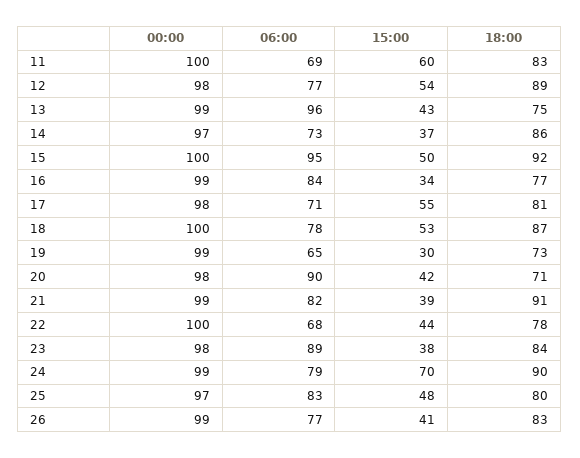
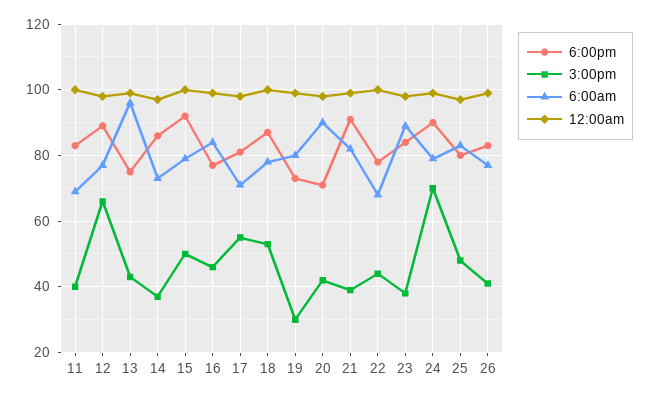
  {
    "00:00": {
      "11": 100,
      "12": 98,
      "13": 99,
      "14": 97,
      "15": 100,
      "16": 99,
      "17": 98,
      "18": 100,
      "19": 99,
      "20": 98,
      "21": 99,
      "22": 100,
      "23": 98,
      "24": 99,
      "25": 97,
      "26": 99
    },
    "06:00": {
      "11": 69,
      "12": 77,
      "13": 96,
      "14": 73,
-     "15": 95,
+     "15": 80,
      "16": 84,
      "17": 71,
      "18": 78,
-     "19": 65,
+     "19": 80,
      "20": 90,
      "21": 82,
      "22": 68,
      "23": 89,
      "24": 79,
      "25": 83,
      "26": 77
    },
    "15:00": {
-     "11": 60,
+     "11": 40,
-     "12": 54,
+     "12": 65,
      "13": 43,
      "14": 37,
      "15": 50,
-     "16": 34,
+     "16": 45,
      "17": 55,
      "18": 53,
      "19": 30,
      "20": 42,
      "21": 39,
      "22": 44,
      "23": 38,
      "24": 70,
      "25": 48,
      "26": 41
    },
    "18:00": {
      "11": 83,
      "12": 89,
      "13": 75,
      "14": 86,
      "15": 92,
      "16": 77,
      "17": 81,
      "18": 87,
      "19": 73,
      "20": 71,
      "21": 91,
      "22": 78,
      "23": 84,
      "24": 90,
      "25": 80,
      "26": 83
    }
  }

